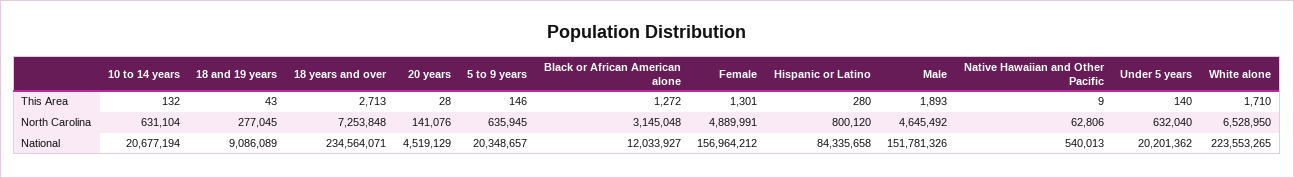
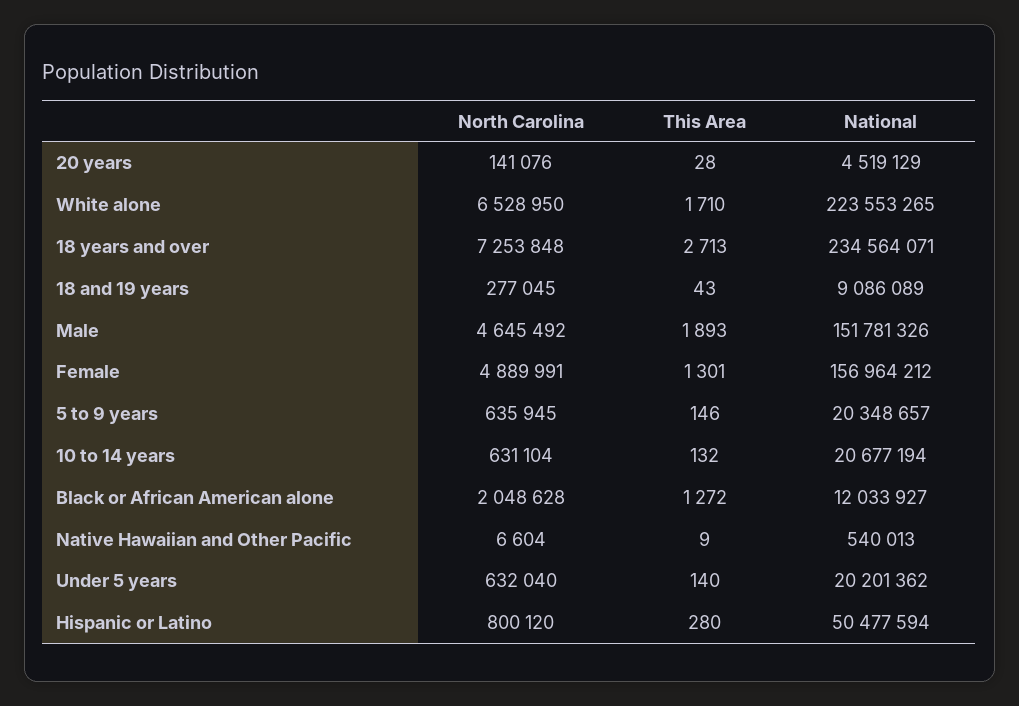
  {
    "10 to 14 years": {
      "This Area": 132,
      "North Carolina": 631104,
      "National": 20677194
    },
    "18 and 19 years": {
      "This Area": 43,
      "North Carolina": 277045,
      "National": 9086089
    },
    "18 years and over": {
      "This Area": 2713,
      "North Carolina": 7253848,
      "National": 234564071
    },
    "20 years": {
      "This Area": 28,
      "North Carolina": 141076,
      "National": 4519129
    },
    "5 to 9 years": {
      "This Area": 146,
      "North Carolina": 635945,
      "National": 20348657
    },
    "Black or African American alone": {
      "This Area": 1272,
-     "North Carolina": 3145048,
+     "North Carolina": 2048628,
      "National": 12033927
    },
    "Female": {
      "This Area": 1301,
      "North Carolina": 4889991,
      "National": 156964212
    },
    "Hispanic or Latino": {
      "This Area": 280,
      "North Carolina": 800120,
-     "National": 84335658
+     "National": 50477594
    },
    "Male": {
      "This Area": 1893,
      "North Carolina": 4645492,
      "National": 151781326
    },
    "Native Hawaiian and Other Pacific": {
      "This Area": 9,
-     "North Carolina": 62806,
+     "North Carolina": 6604,
      "National": 540013
    },
    "Under 5 years": {
      "This Area": 140,
      "North Carolina": 632040,
      "National": 20201362
    },
    "White alone": {
      "This Area": 1710,
      "North Carolina": 6528950,
      "National": 223553265
    }
  }

